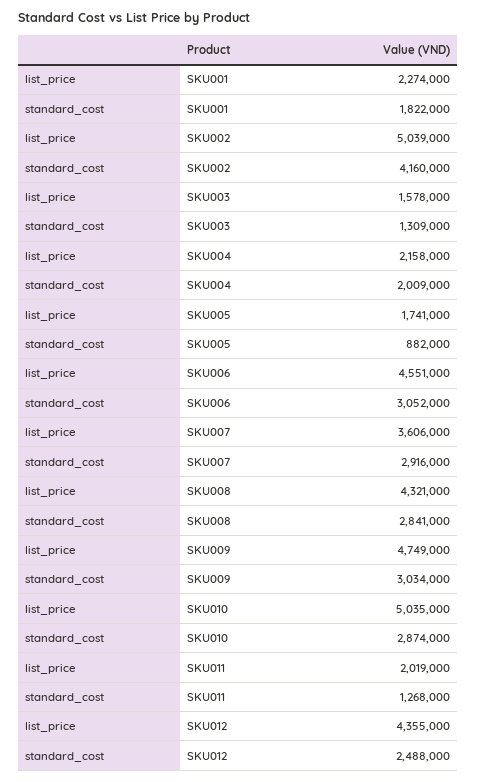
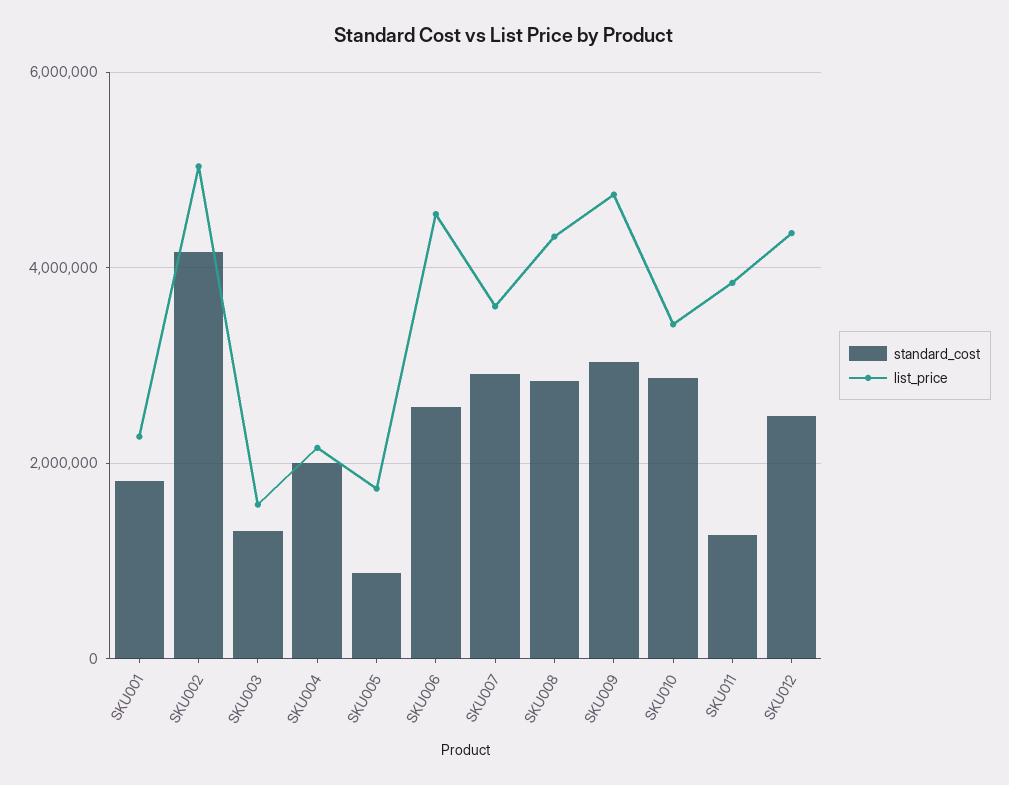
  {
    "list_price": {
      "SKU001": 2274000,
      "SKU002": 5039000,
      "SKU003": 1578000,
      "SKU004": 2158000,
      "SKU005": 1741000,
      "SKU006": 4551000,
      "SKU007": 3606000,
      "SKU008": 4321000,
      "SKU009": 4749000,
-     "SKU010": 5035000,
+     "SKU010": 3400000,
-     "SKU011": 2019000,
+     "SKU011": 3800000,
      "SKU012": 4355000
    },
    "standard_cost": {
      "SKU001": 1822000,
      "SKU002": 4160000,
      "SKU003": 1309000,
      "SKU004": 2009000,
      "SKU005": 882000,
-     "SKU006": 3052000,
+     "SKU006": 2600000,
      "SKU007": 2916000,
      "SKU008": 2841000,
      "SKU009": 3034000,
      "SKU010": 2874000,
      "SKU011": 1268000,
      "SKU012": 2488000
    }
  }

